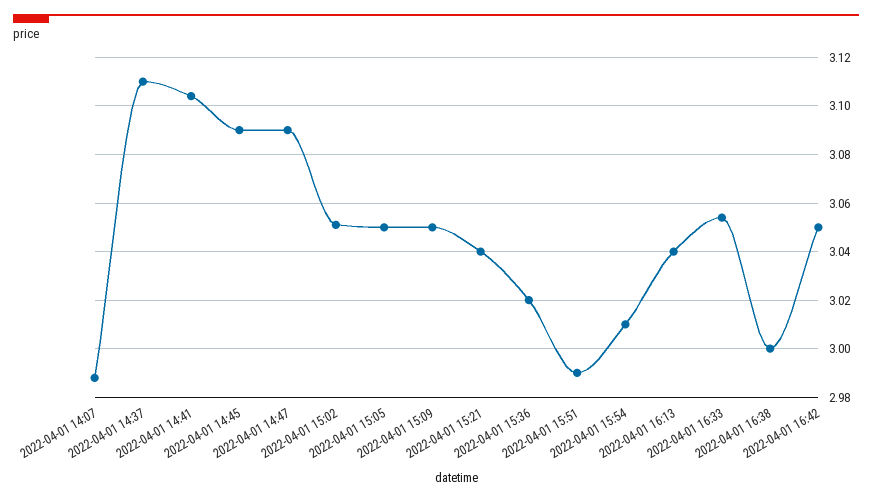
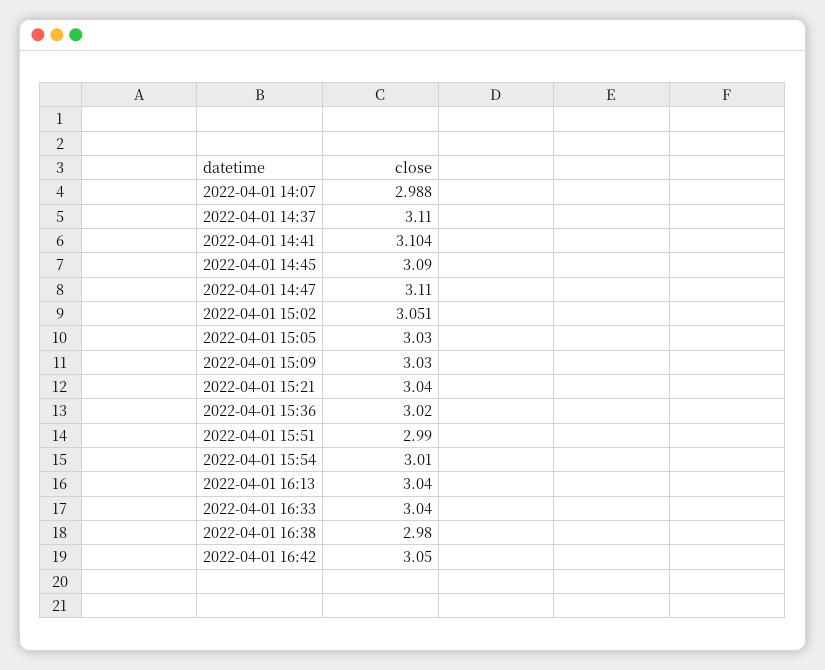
  {
    "2022-04-01 14:07": 2.988,
    "2022-04-01 14:37": 3.11,
    "2022-04-01 14:41": 3.104,
    "2022-04-01 14:45": 3.09,
-   "2022-04-01 14:47": 3.09,
+   "2022-04-01 14:47": 3.11,
    "2022-04-01 15:02": 3.051,
-   "2022-04-01 15:05": 3.05,
+   "2022-04-01 15:05": 3.03,
-   "2022-04-01 15:09": 3.05,
+   "2022-04-01 15:09": 3.03,
    "2022-04-01 15:21": 3.04,
    "2022-04-01 15:36": 3.02,
    "2022-04-01 15:51": 2.99,
    "2022-04-01 15:54": 3.01,
    "2022-04-01 16:13": 3.04,
-   "2022-04-01 16:33": 3.055,
+   "2022-04-01 16:33": 3.04,
-   "2022-04-01 16:38": 3,
+   "2022-04-01 16:38": 2.98,
    "2022-04-01 16:42": 3.05
  }

